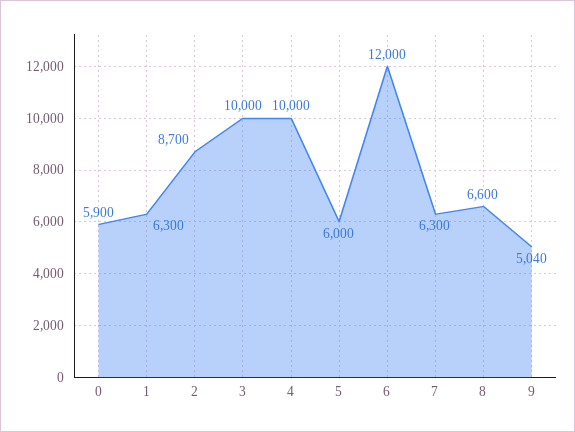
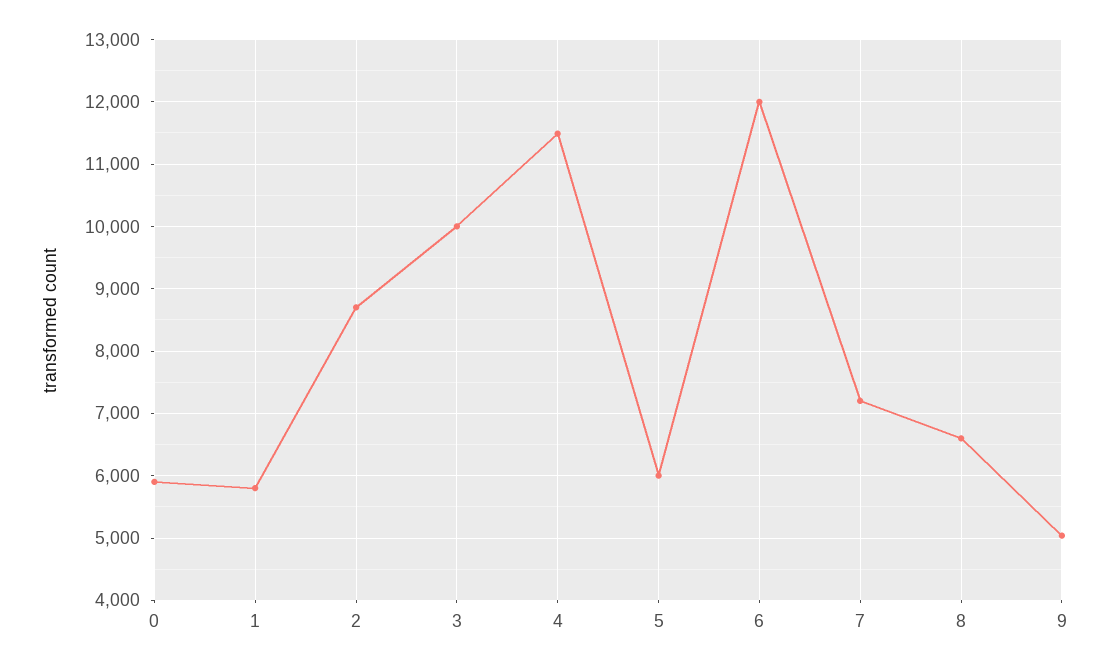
  {
    "0": 5900,
-   "1": 6300,
+   "1": 5800,
    "2": 8700,
    "3": 10000,
-   "4": 10000,
+   "4": 11500,
    "5": 6000,
    "6": 12000,
-   "7": 6300,
+   "7": 7200,
    "8": 6600,
    "9": 5040
  }

